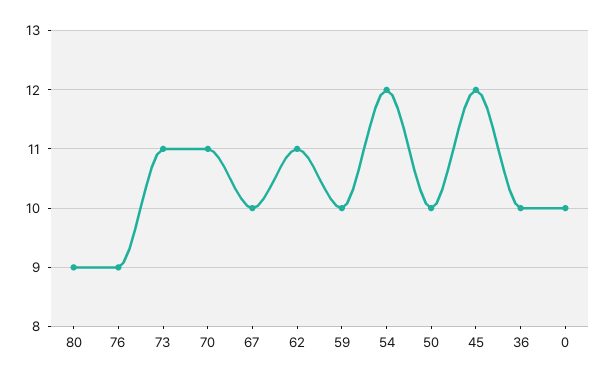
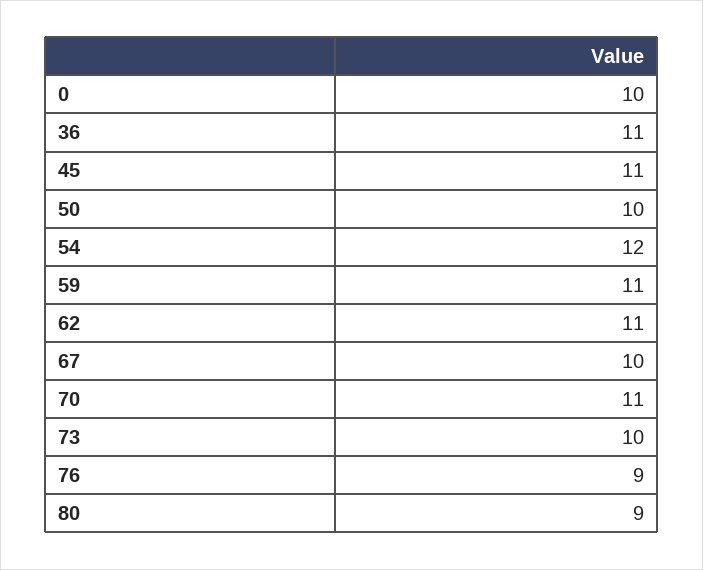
  {
    "80": 9,
    "76": 9,
-   "73": 11,
+   "73": 10,
    "70": 11,
    "67": 10,
    "62": 11,
-   "59": 10,
+   "59": 11,
    "54": 12,
    "50": 10,
-   "45": 12,
+   "45": 11,
-   "36": 10,
+   "36": 11,
    "0": 10
  }

